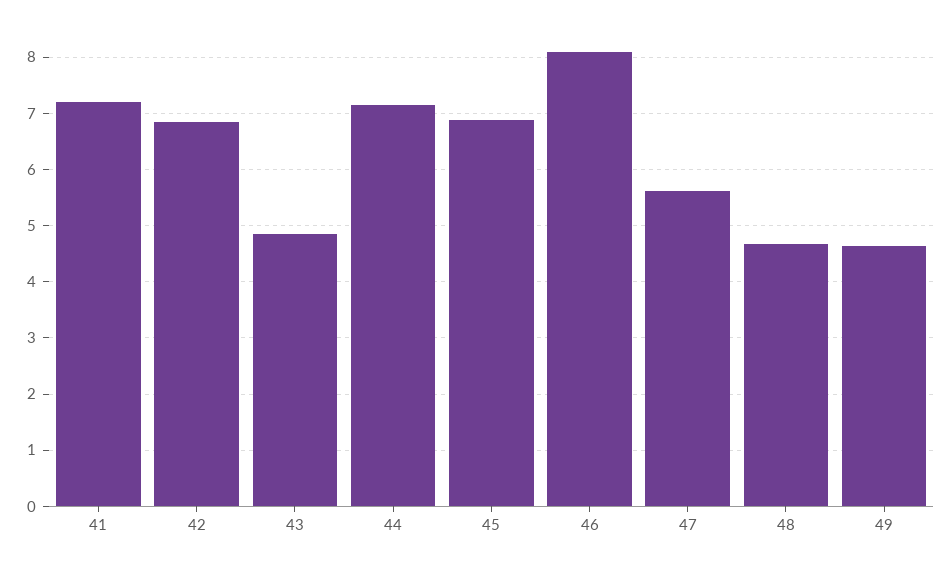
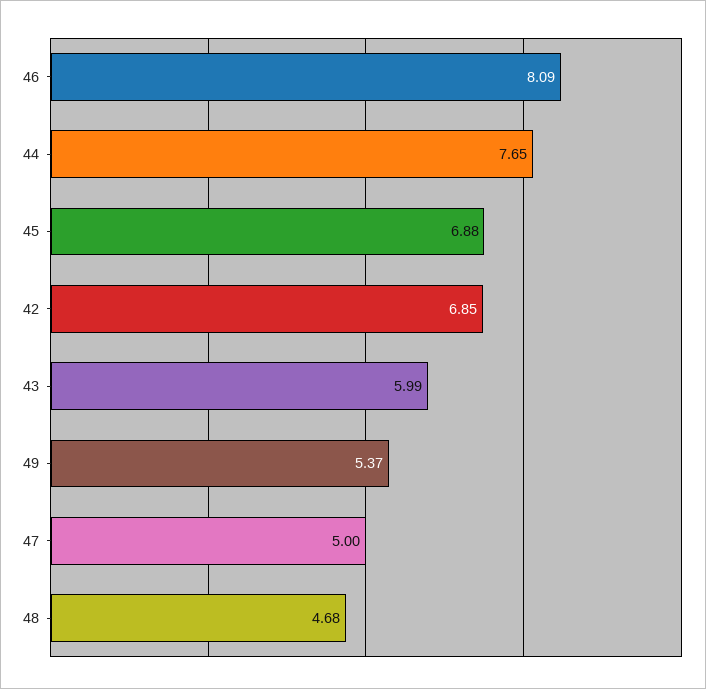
  {
-   "41": 7.2,
    "42": 6.85,
-   "43": 4.8,
+   "43": 5.99,
-   "44": 7.2,
+   "44": 7.65,
    "45": 6.88,
    "46": 8.09,
-   "47": 5.6,
+   "47": 5,
    "48": 4.68,
-   "49": 4.6
+   "49": 5.37
  }

